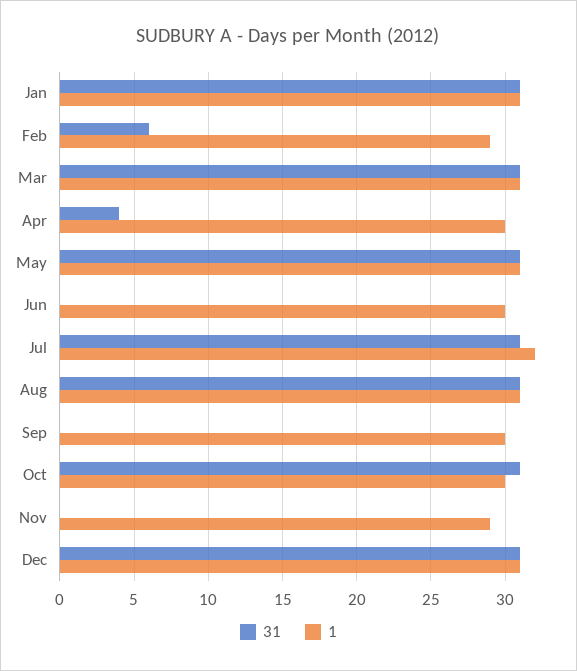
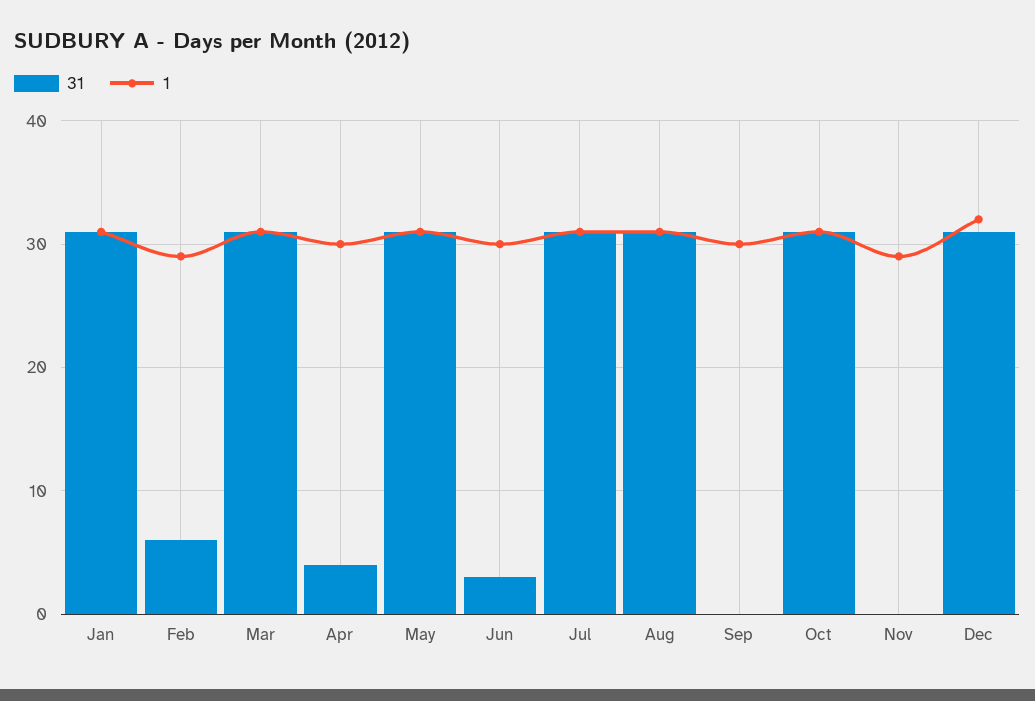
  {
    "31": {
      "Jan": 31,
      "Feb": 6,
      "Mar": 31,
      "Apr": 4,
      "May": 31,
-     "Jun": 0,
+     "Jun": 3,
      "Jul": 31,
      "Aug": 31,
      "Sep": 0,
      "Oct": 31,
      "Nov": 0,
      "Dec": 31
    },
    "1": {
      "Jan": 31,
      "Feb": 29,
      "Mar": 31,
      "Apr": 30,
      "May": 31,
      "Jun": 30,
-     "Jul": 32,
+     "Jul": 31,
      "Aug": 31,
      "Sep": 30,
-     "Oct": 30,
+     "Oct": 31,
      "Nov": 29,
-     "Dec": 31
+     "Dec": 32
    }
  }

